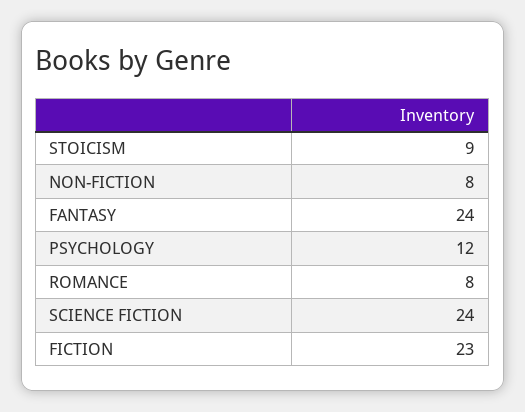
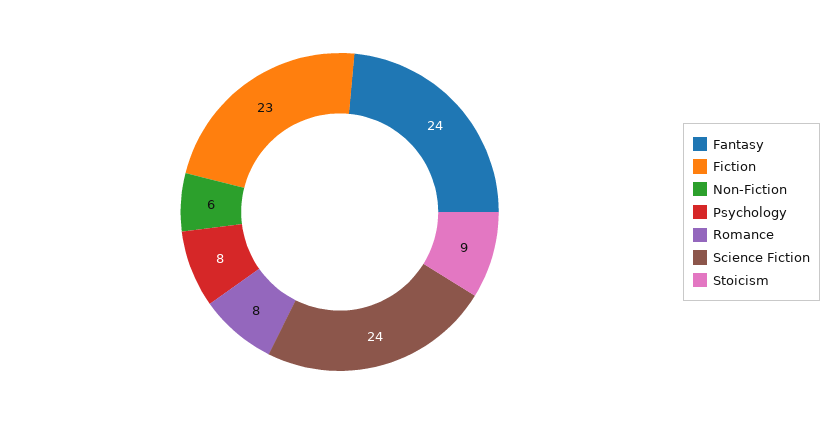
  {
    "STOICISM": 9,
-   "NON-FICTION": 8,
+   "NON-FICTION": 6,
    "FANTASY": 24,
-   "PSYCHOLOGY": 12,
+   "PSYCHOLOGY": 8,
    "ROMANCE": 8,
    "SCIENCE FICTION": 24,
    "FICTION": 23
  }

